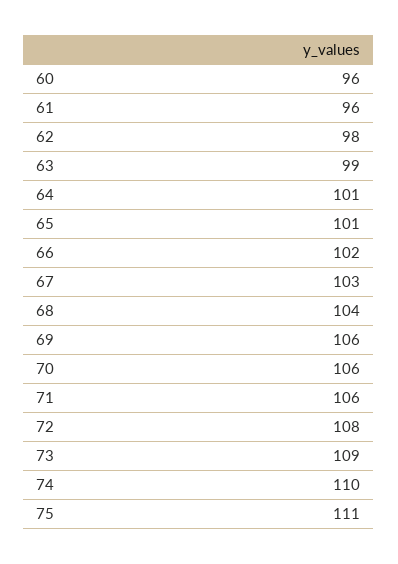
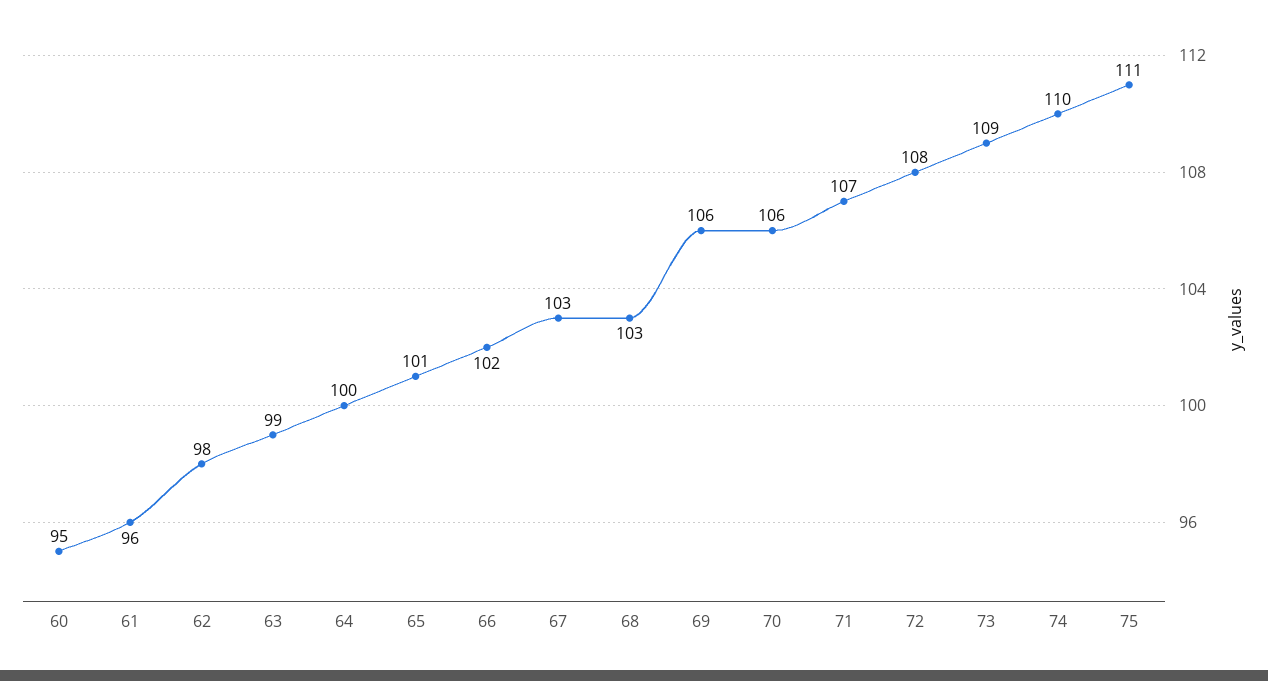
  {
-   "60": 96,
+   "60": 95,
    "61": 96,
    "62": 98,
    "63": 99,
-   "64": 101,
+   "64": 100,
    "65": 101,
    "66": 102,
    "67": 103,
-   "68": 104,
+   "68": 103,
    "69": 106,
    "70": 106,
-   "71": 106,
+   "71": 107,
    "72": 108,
    "73": 109,
    "74": 110,
    "75": 111
  }

